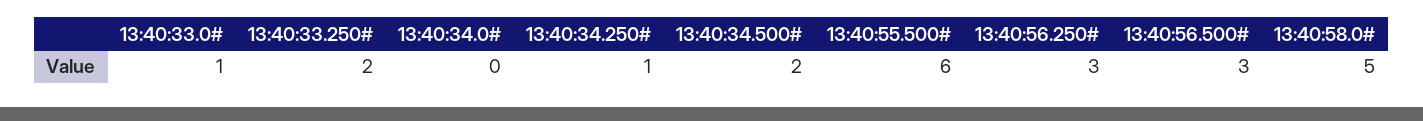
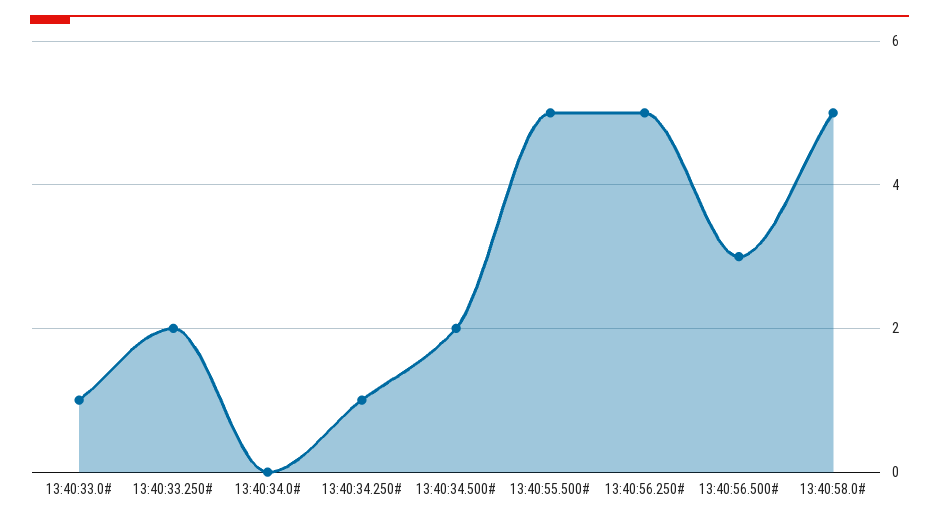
  {
    "13:40:33.0#": 1,
    "13:40:33.250#": 2,
    "13:40:34.0#": 0,
    "13:40:34.250#": 1,
    "13:40:34.500#": 2,
-   "13:40:55.500#": 6,
+   "13:40:55.500#": 5,
-   "13:40:56.250#": 3,
+   "13:40:56.250#": 5,
    "13:40:56.500#": 3,
    "13:40:58.0#": 5
  }

